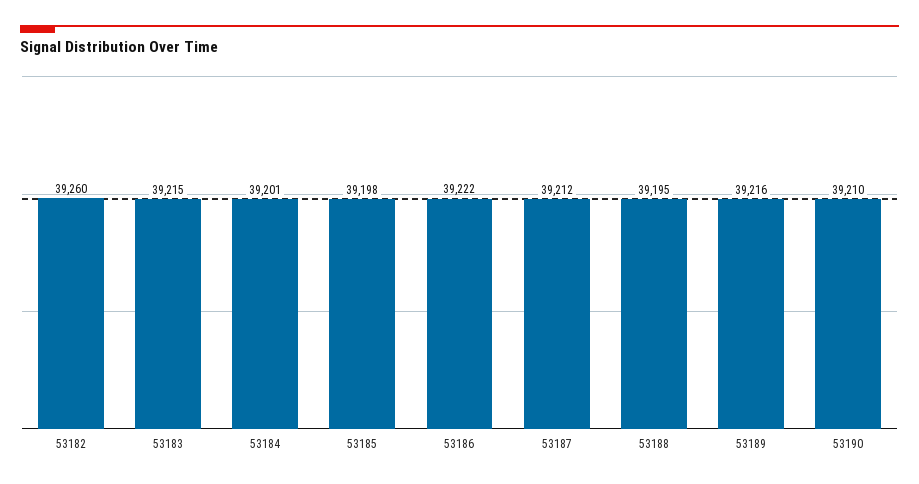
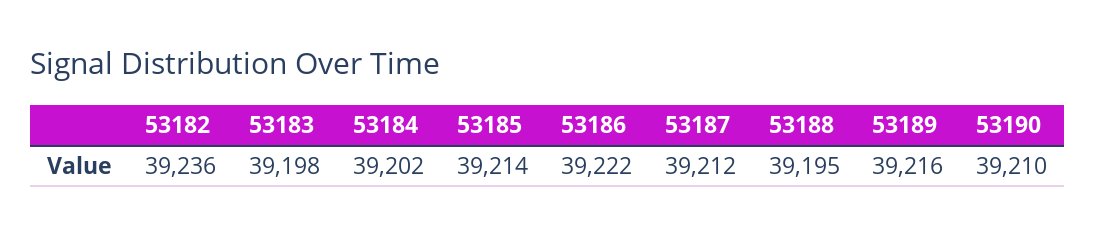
  {
-   "53182": 39260,
+   "53182": 39236,
-   "53183": 39215,
+   "53183": 39198,
-   "53184": 39201,
+   "53184": 39202,
-   "53185": 39198,
+   "53185": 39214,
    "53186": 39222,
    "53187": 39212,
    "53188": 39195,
    "53189": 39216,
    "53190": 39210
  }

